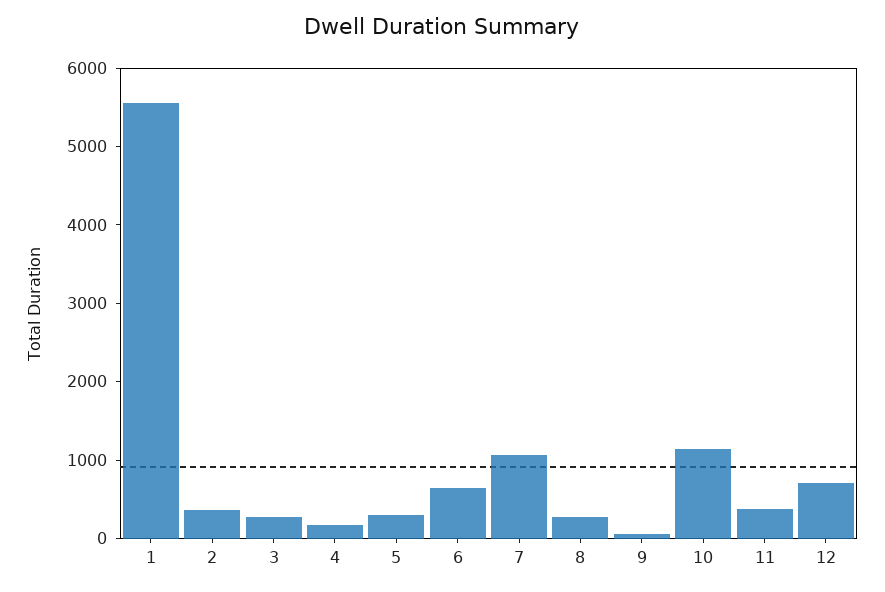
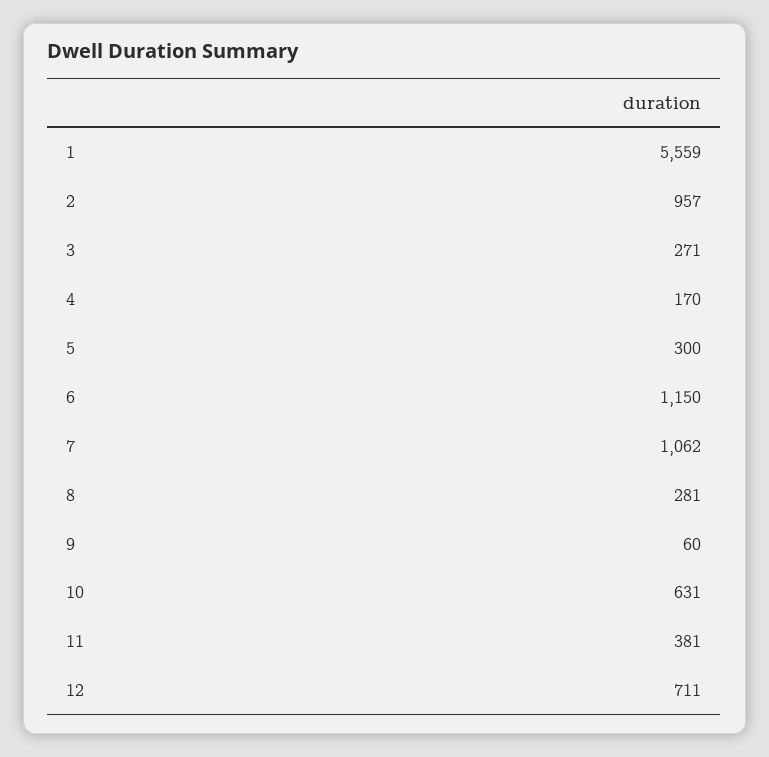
  {
    "1": 5559,
-   "2": 400,
+   "2": 957,
    "3": 271,
    "4": 170,
    "5": 300,
-   "6": 600,
+   "6": 1150,
    "7": 1062,
    "8": 281,
    "9": 60,
-   "10": 1200,
+   "10": 631,
    "11": 381,
    "12": 711
  }

